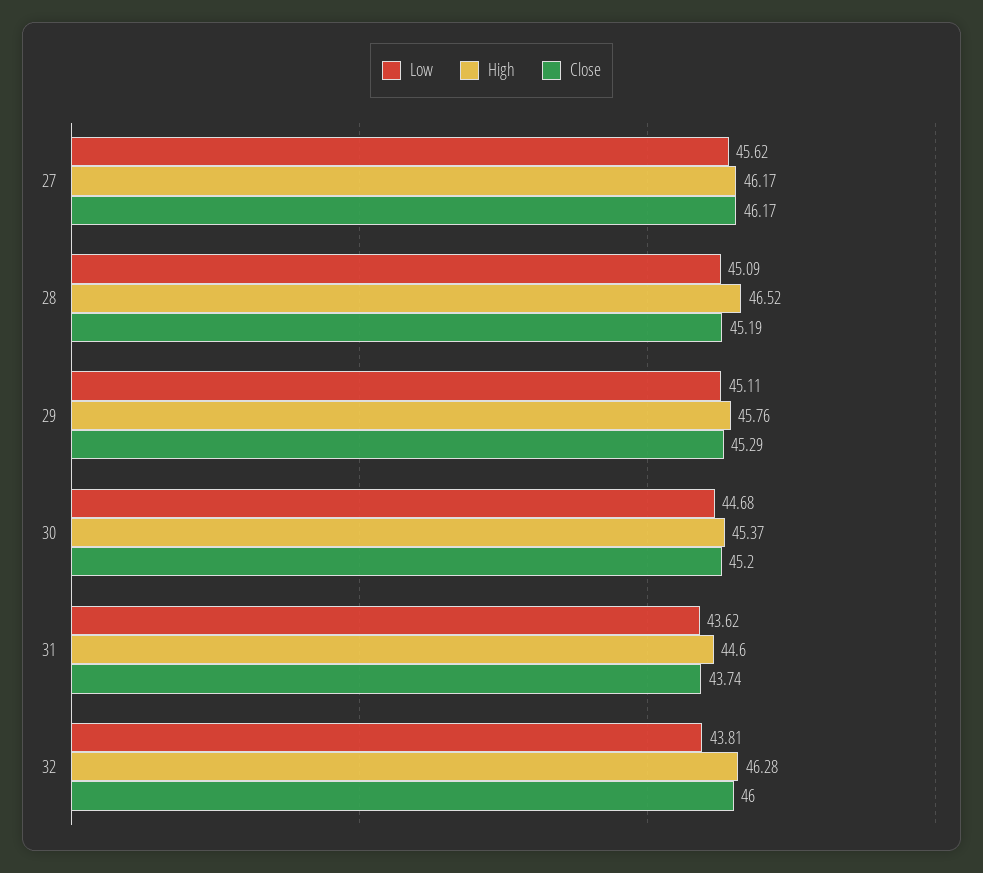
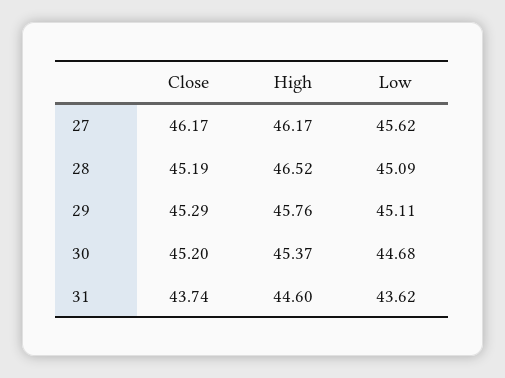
  {
    "Low": {
      "27": 45.62,
      "28": 45.09,
      "29": 45.11,
      "30": 44.68,
-     "31": 43.62,
+     "31": 43.62
-     "32": 43.81
    },
    "High": {
      "27": 46.17,
      "28": 46.52,
      "29": 45.76,
      "30": 45.37,
-     "31": 44.6,
+     "31": 44.6
-     "32": 46.28
    },
    "Close": {
      "27": 46.17,
      "28": 45.19,
      "29": 45.29,
      "30": 45.2,
-     "31": 43.74,
+     "31": 43.74
-     "32": 46
    }
  }

